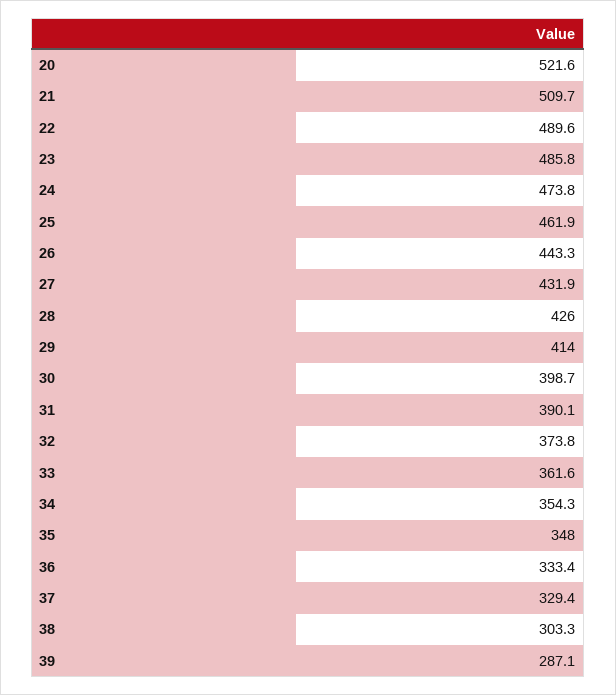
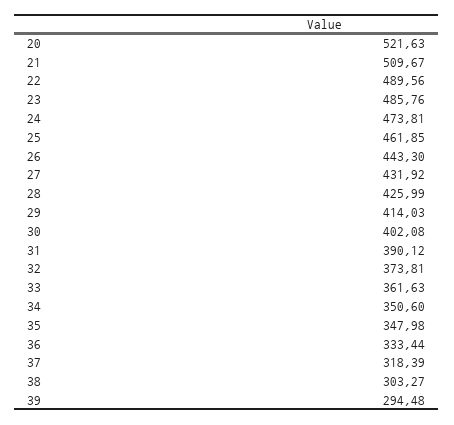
  {
    "20": 521.63,
    "21": 509.67,
    "22": 489.56,
    "23": 485.76,
    "24": 473.81,
    "25": 461.85,
    "26": 443.3,
    "27": 431.92,
    "28": 425.99,
    "29": 414.03,
-   "30": 398.7,
+   "30": 402.08,
    "31": 390.12,
    "32": 373.81,
    "33": 361.63,
-   "34": 354.3,
+   "34": 350.6,
    "35": 347.98,
    "36": 333.44,
-   "37": 329.4,
+   "37": 318.39,
    "38": 303.27,
-   "39": 287.1
+   "39": 294.48
  }

